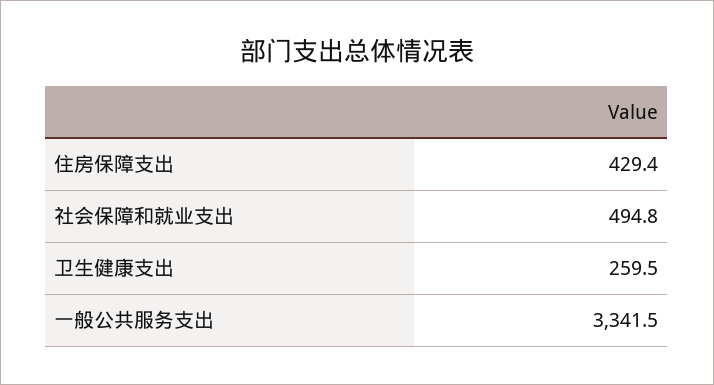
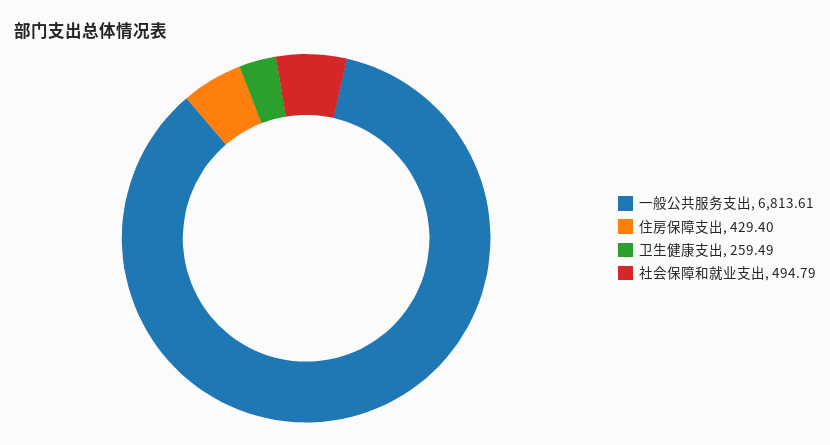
  {
    "住房保障支出": 429.4,
    "社会保障和就业支出": 494.79,
    "卫生健康支出": 259.49,
-   "一般公共服务支出": 3341.5
+   "一般公共服务支出": 6813.61
  }

